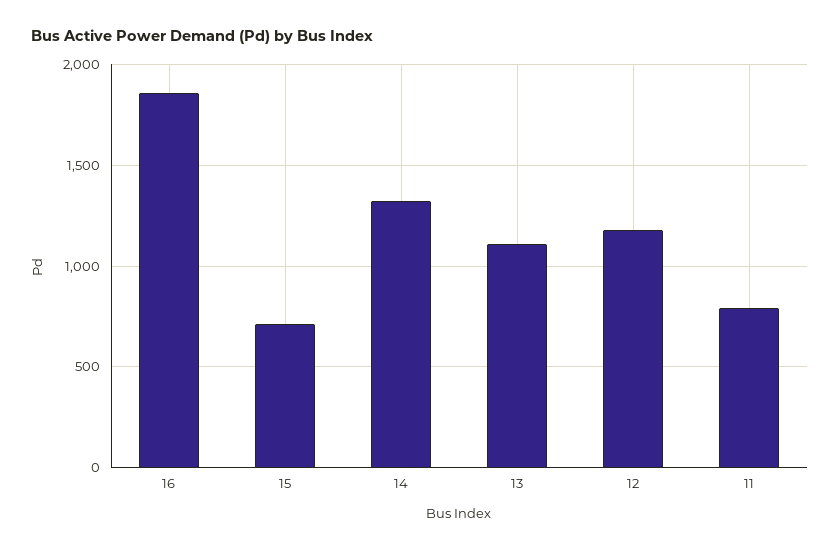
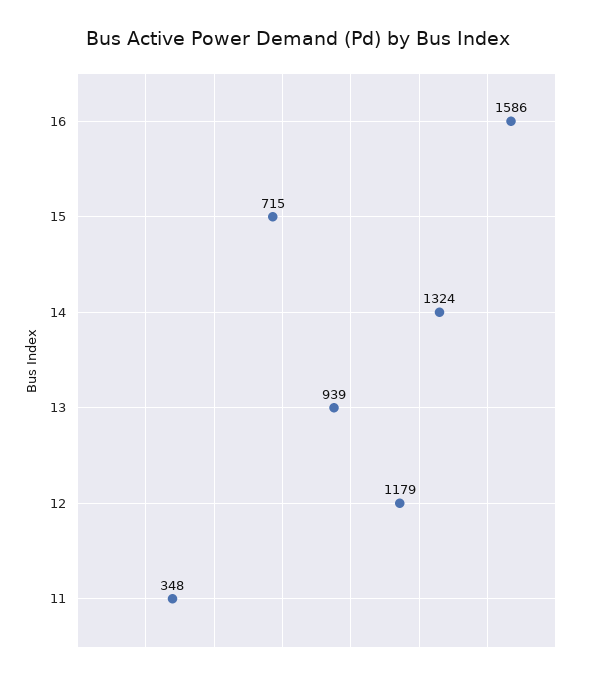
  {
-   "16": 1850,
+   "16": 1586,
    "15": 715,
    "14": 1324,
-   "13": 1100,
+   "13": 939,
    "12": 1179,
-   "11": 800
+   "11": 348
  }

